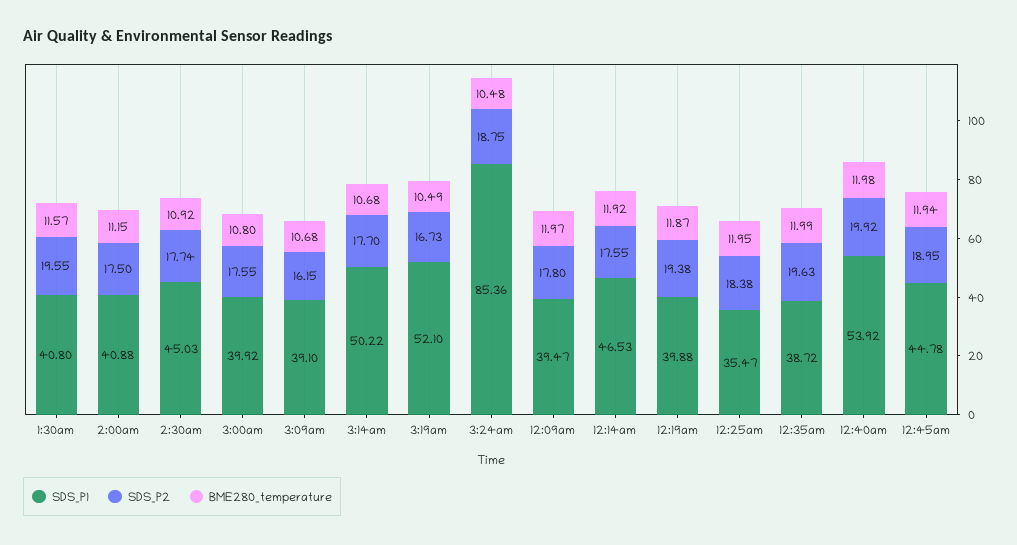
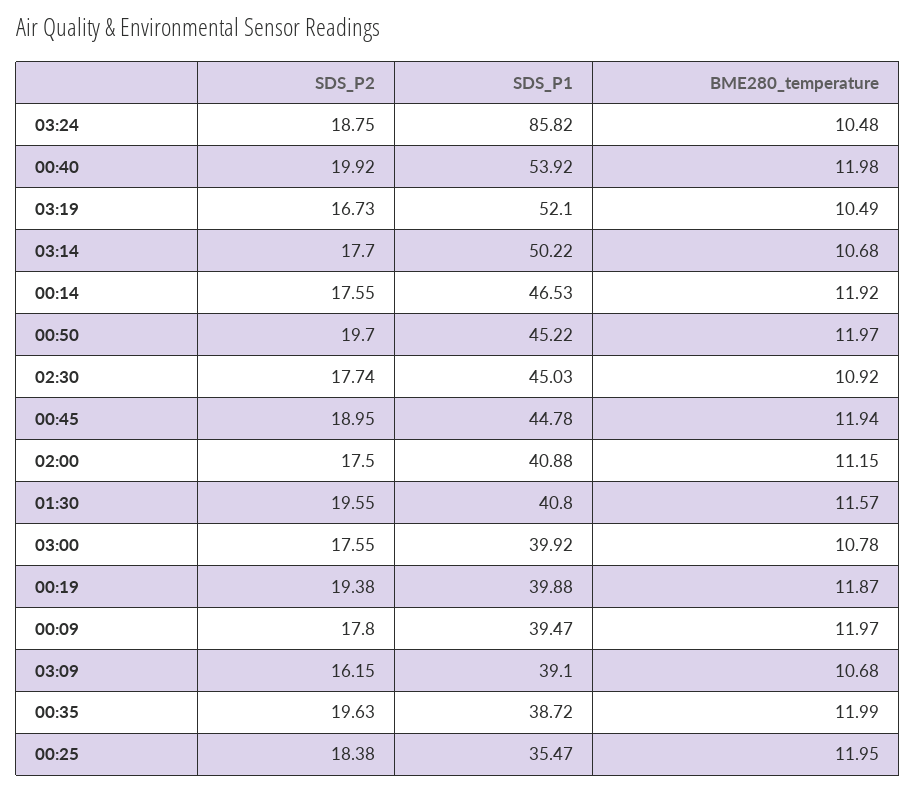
  {
    "SDS_P1": {
      "1:30am": 40.8,
      "2:00am": 40.88,
      "2:30am": 45.03,
      "3:00am": 39.92,
      "3:09am": 39.1,
      "3:14am": 50.22,
      "3:19am": 52.1,
-     "3:24am": 85.36,
+     "3:24am": 85.82,
      "12:09am": 39.47,
      "12:14am": 46.53,
      "12:19am": 39.88,
      "12:25am": 35.47,
      "12:35am": 38.72,
      "12:40am": 53.92,
-     "12:45am": 44.78
+     "12:45am": 44.78,
+     "00:50": 45.22
    },
    "SDS_P2": {
      "1:30am": 19.55,
      "2:00am": 17.5,
      "2:30am": 17.74,
      "3:00am": 17.55,
      "3:09am": 16.15,
      "3:14am": 17.7,
      "3:19am": 16.73,
      "3:24am": 18.75,
      "12:09am": 17.8,
      "12:14am": 17.55,
      "12:19am": 19.38,
      "12:25am": 18.38,
      "12:35am": 19.63,
      "12:40am": 19.92,
-     "12:45am": 18.95
+     "12:45am": 18.95,
+     "00:50": 19.7
    },
    "BME280_temperature": {
      "1:30am": 11.57,
      "2:00am": 11.15,
      "2:30am": 10.92,
-     "3:00am": 10.8,
+     "3:00am": 10.78,
      "3:09am": 10.68,
      "3:14am": 10.68,
      "3:19am": 10.49,
      "3:24am": 10.48,
      "12:09am": 11.97,
      "12:14am": 11.92,
      "12:19am": 11.87,
      "12:25am": 11.95,
      "12:35am": 11.99,
      "12:40am": 11.98,
-     "12:45am": 11.94
+     "12:45am": 11.94,
+     "00:50": 11.97
    }
  }

